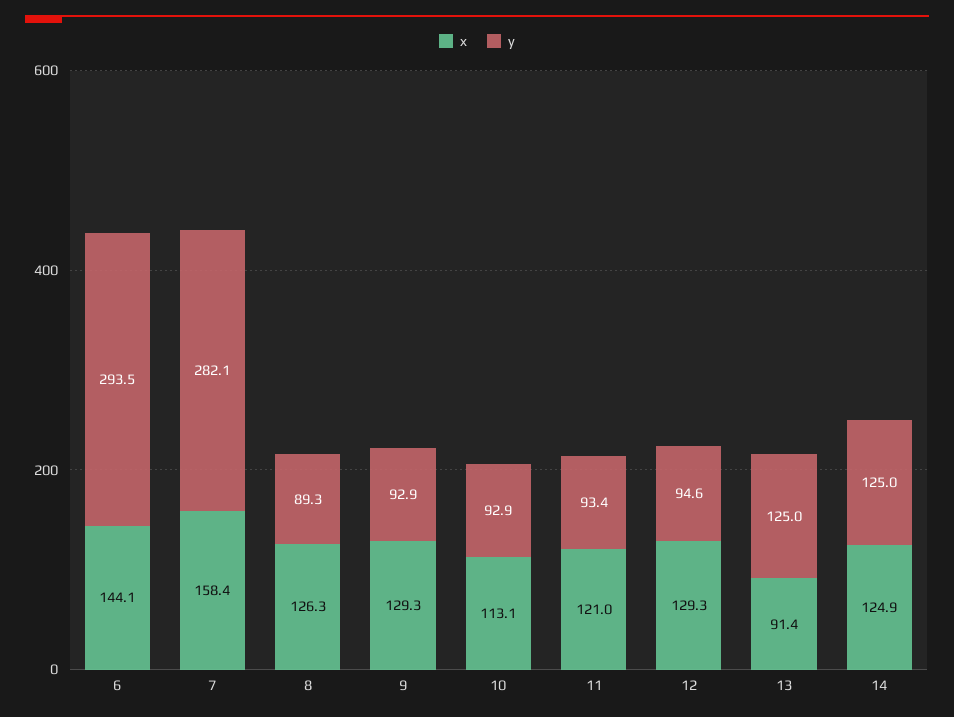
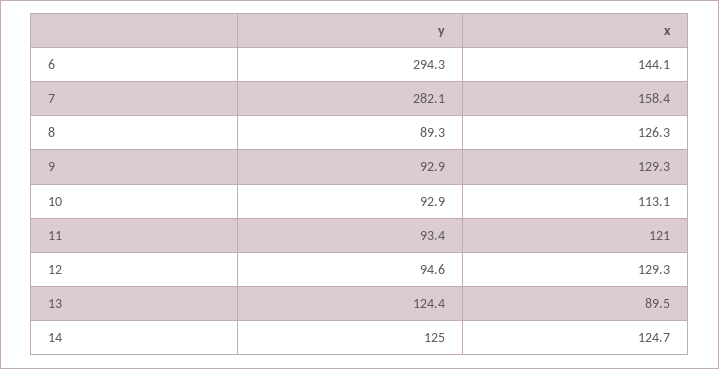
  {
    "x": {
      "6": 144.1,
      "7": 158.4,
      "8": 126.3,
      "9": 129.3,
      "10": 113.1,
      "11": 121,
      "12": 129.3,
-     "13": 91.4,
+     "13": 89.5,
-     "14": 124.9
+     "14": 124.7
    },
    "y": {
-     "6": 293.5,
+     "6": 294.3,
      "7": 282.1,
      "8": 89.3,
      "9": 92.9,
      "10": 92.9,
      "11": 93.4,
      "12": 94.6,
-     "13": 125,
+     "13": 124.4,
      "14": 125
    }
  }

